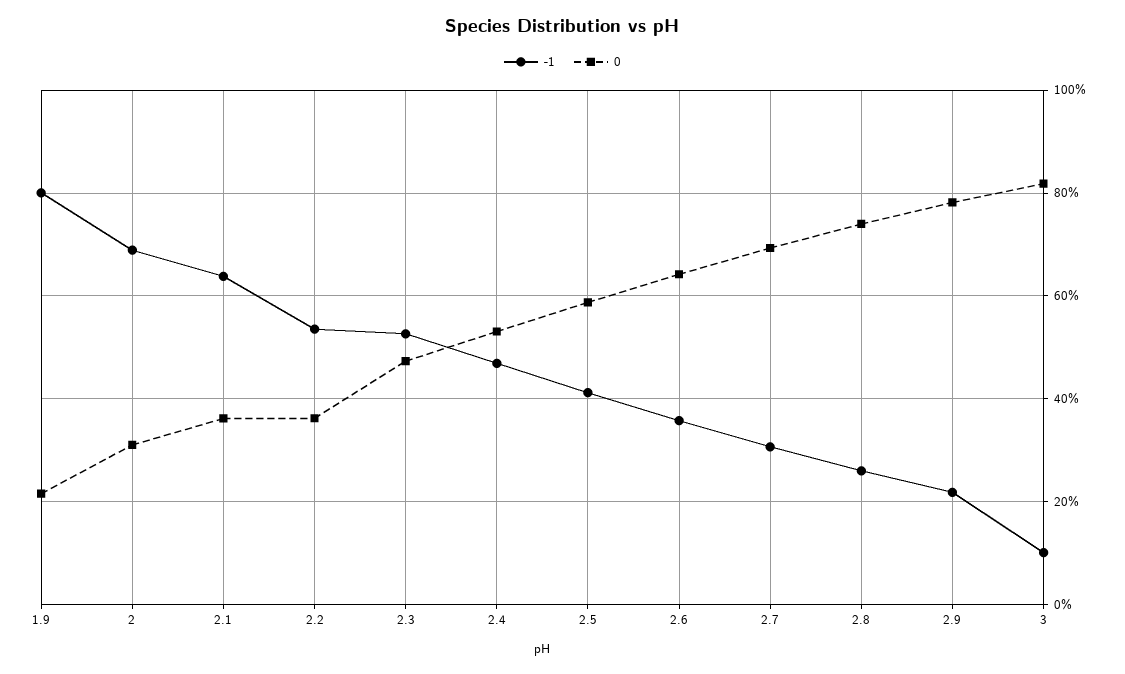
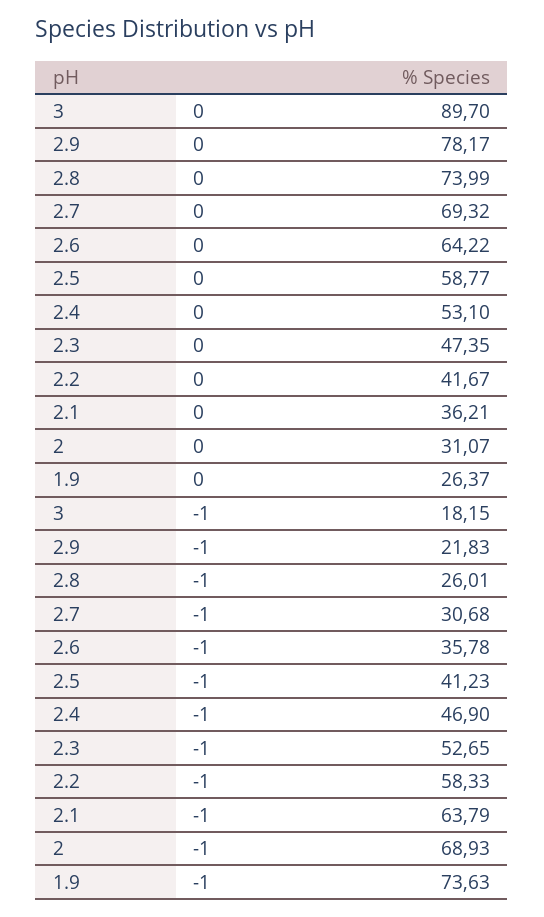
  {
    "-1": {
-     "1.9": 80,
+     "1.9": 73.63,
      "2": 68.93,
      "2.1": 63.79,
-     "2.2": 54,
+     "2.2": 58.33,
      "2.3": 52.65,
      "2.4": 46.9,
      "2.5": 41.23,
      "2.6": 35.78,
      "2.7": 30.68,
      "2.8": 26.01,
      "2.9": 21.83,
-     "3": 10
+     "3": 18.15
    },
    "0": {
-     "1.9": 22,
+     "1.9": 26.37,
      "2": 31.07,
      "2.1": 36.21,
-     "2.2": 36,
+     "2.2": 41.67,
      "2.3": 47.35,
      "2.4": 53.1,
      "2.5": 58.77,
      "2.6": 64.22,
      "2.7": 69.32,
      "2.8": 73.99,
      "2.9": 78.17,
-     "3": 82
+     "3": 89.7
    }
  }

